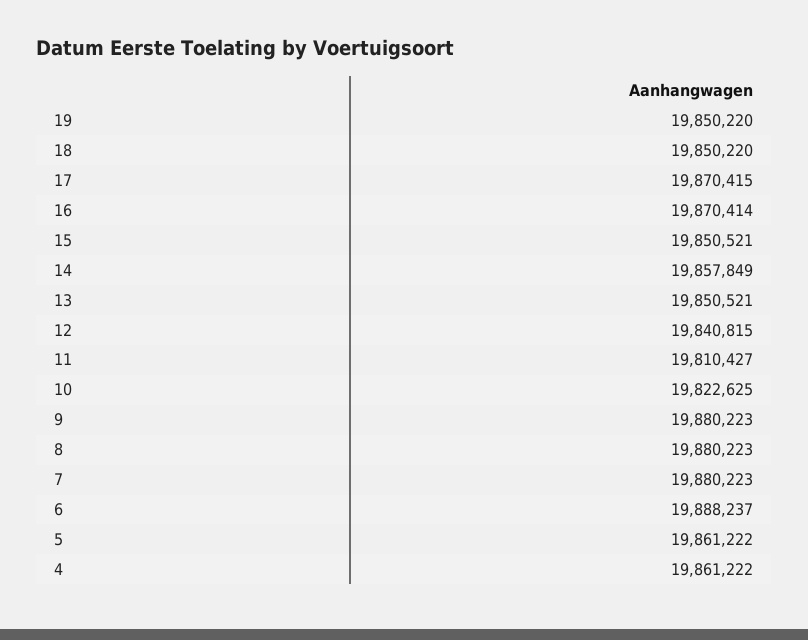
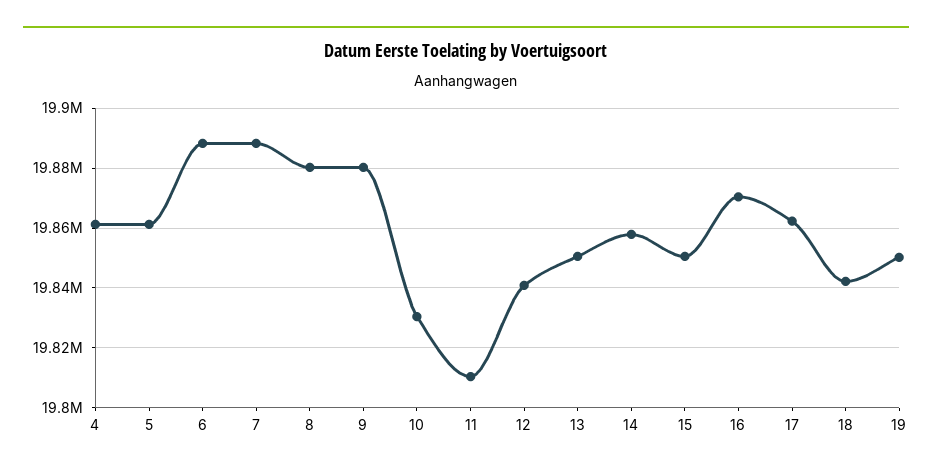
  {
    "19": 19850220,
-   "18": 19850220,
+   "18": 19842500,
-   "17": 19870415,
+   "17": 19862500,
    "16": 19870414,
    "15": 19850521,
    "14": 19857849,
    "13": 19850521,
    "12": 19840815,
    "11": 19810427,
-   "10": 19822625,
+   "10": 19830000,
    "9": 19880223,
    "8": 19880223,
-   "7": 19880223,
+   "7": 19887500,
    "6": 19888237,
    "5": 19861222,
    "4": 19861222
  }

